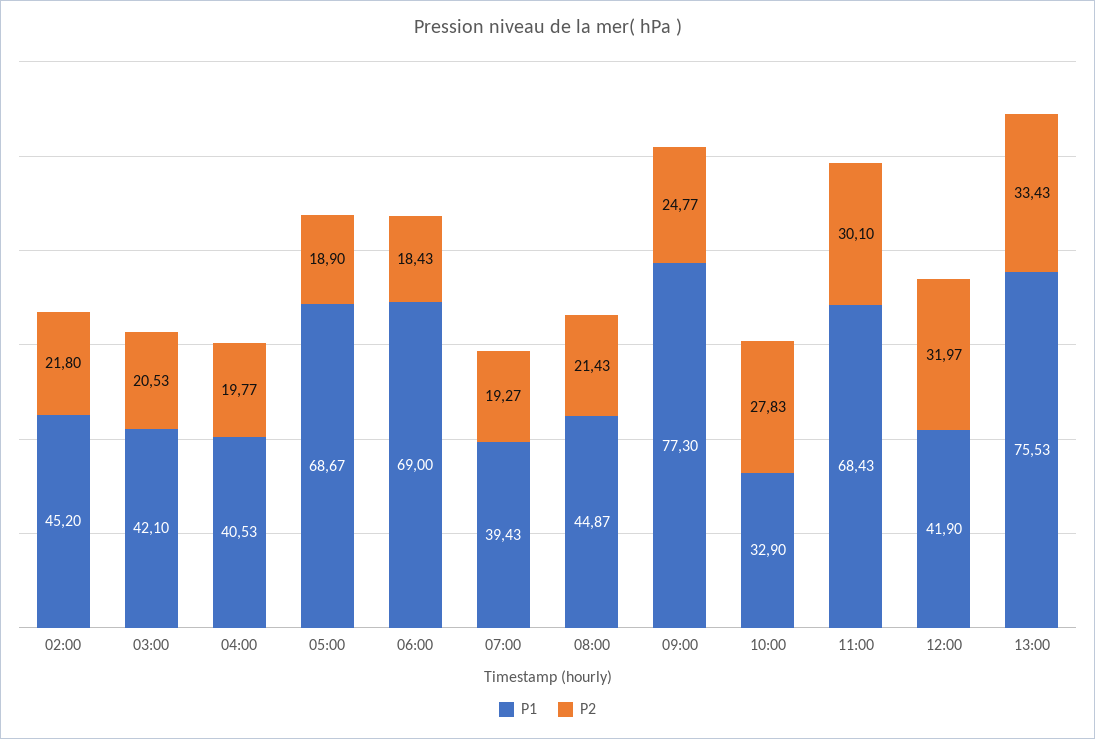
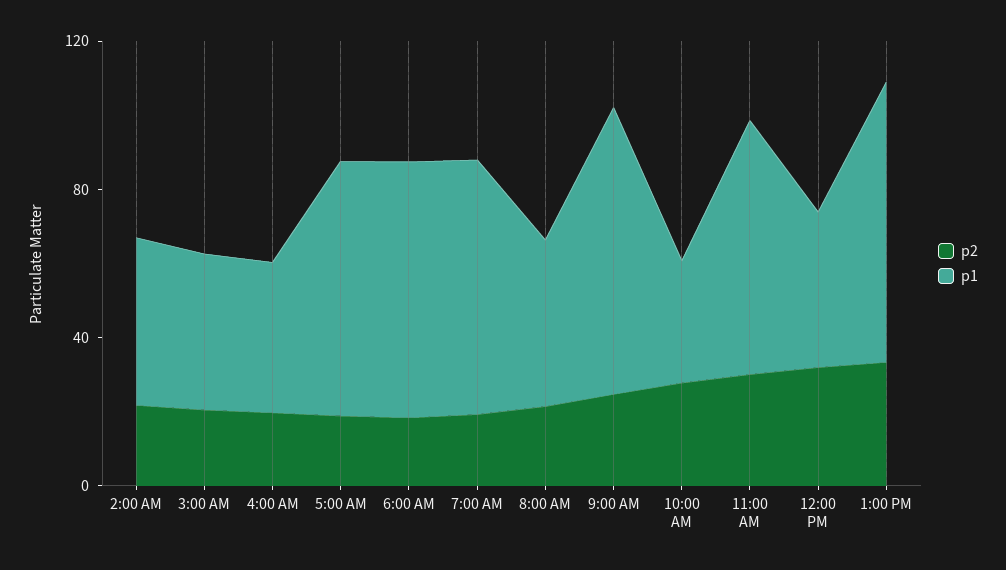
  {
    "P1": {
      "02:00": 45.2,
      "03:00": 42.1,
      "04:00": 40.53,
      "05:00": 68.67,
      "06:00": 69,
-     "07:00": 39.43,
+     "07:00": 70,
      "08:00": 44.87,
      "09:00": 77.3,
      "10:00": 32.9,
      "11:00": 68.43,
      "12:00": 41.9,
      "13:00": 75.53
    },
    "P2": {
      "02:00": 21.8,
      "03:00": 20.53,
      "04:00": 19.77,
      "05:00": 18.9,
      "06:00": 18.43,
      "07:00": 19.27,
      "08:00": 21.43,
      "09:00": 24.77,
      "10:00": 27.83,
      "11:00": 30.1,
      "12:00": 31.97,
      "13:00": 33.43
    }
  }

